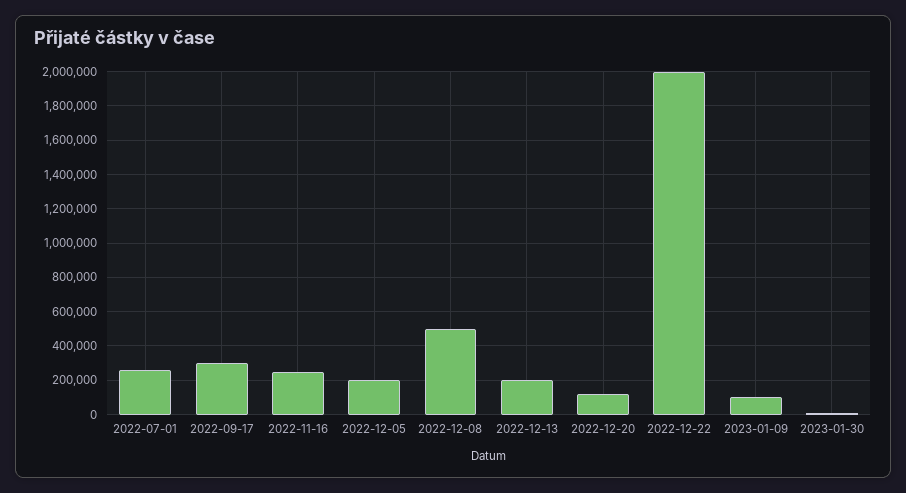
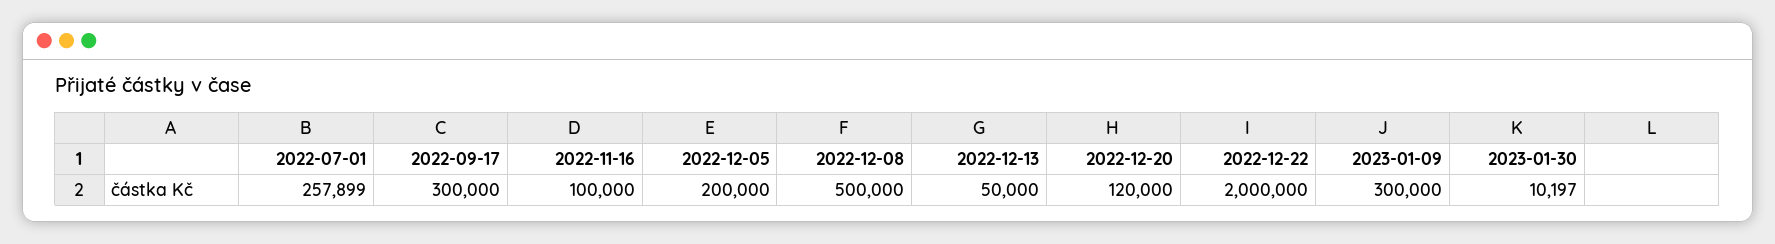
  {
    "2022-07-01": 257899,
    "2022-09-17": 300000,
-   "2022-11-16": 250000,
+   "2022-11-16": 100000,
    "2022-12-05": 200000,
    "2022-12-08": 500000,
-   "2022-12-13": 200000,
+   "2022-12-13": 50000,
    "2022-12-20": 120000,
    "2022-12-22": 2000000,
-   "2023-01-09": 100000,
+   "2023-01-09": 300000,
    "2023-01-30": 10197
  }

